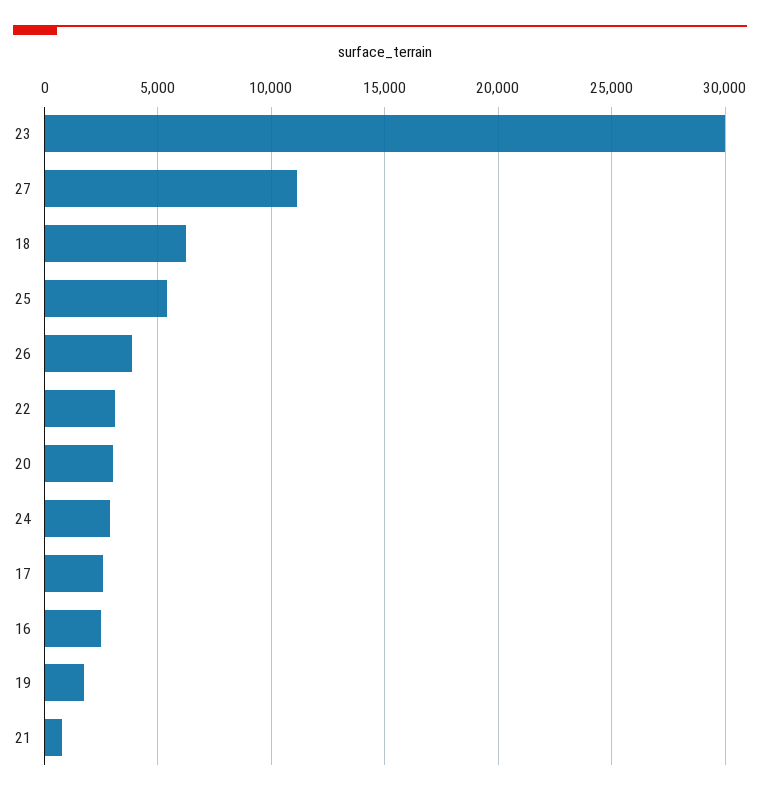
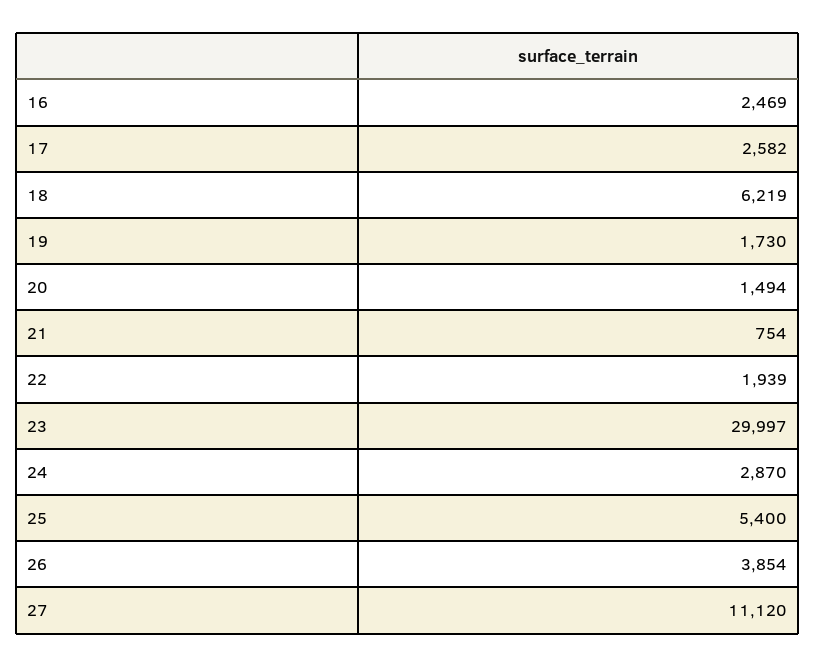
  {
    "23": 29997,
    "27": 11120,
    "18": 6219,
    "25": 5400,
    "26": 3854,
-   "22": 3000,
+   "22": 1939,
-   "20": 3000,
+   "20": 1494,
    "24": 2870,
    "17": 2582,
    "16": 2469,
    "19": 1730,
    "21": 754
  }

